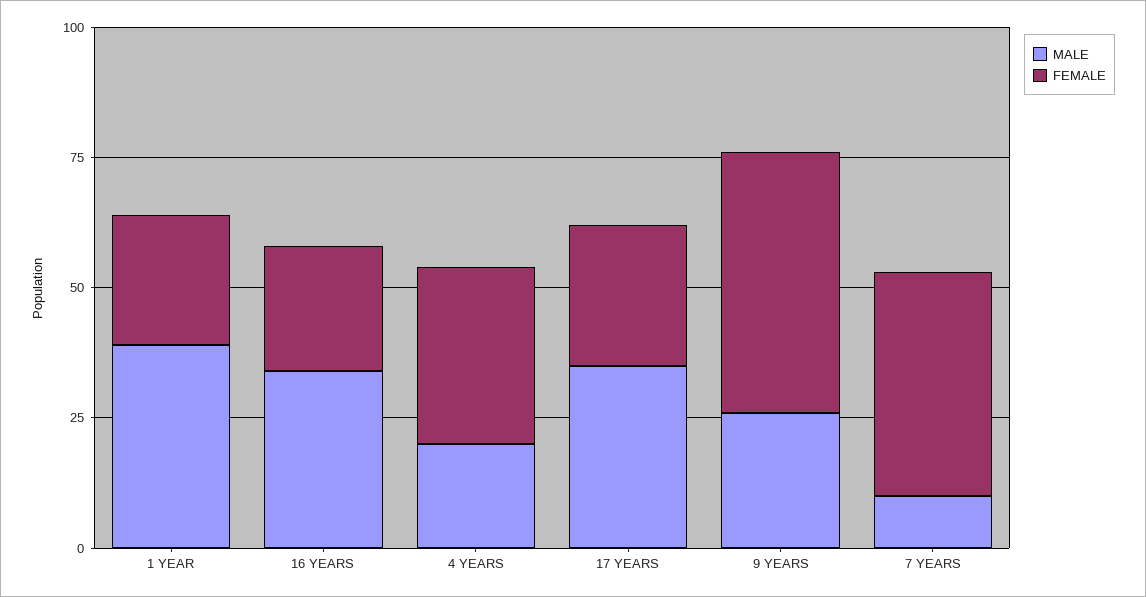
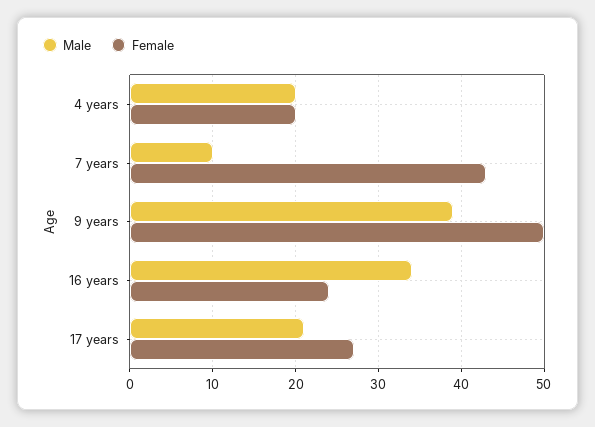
  {
    "MALE": {
-     "1 YEAR": 40,
      "16 YEARS": 34,
      "4 YEARS": 20,
-     "17 YEARS": 35,
+     "17 YEARS": 21,
-     "9 YEARS": 25,
+     "9 YEARS": 39,
      "7 YEARS": 10
    },
    "FEMALE": {
-     "1 YEAR": 25,
      "16 YEARS": 24,
-     "4 YEARS": 35,
+     "4 YEARS": 20,
      "17 YEARS": 27,
      "9 YEARS": 50,
      "7 YEARS": 43
    }
  }

